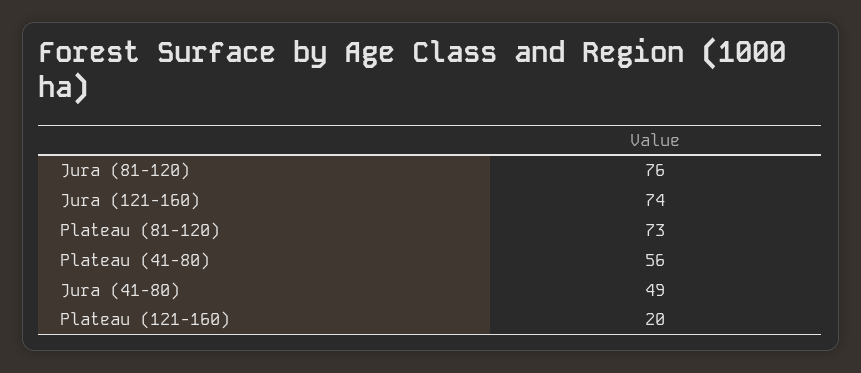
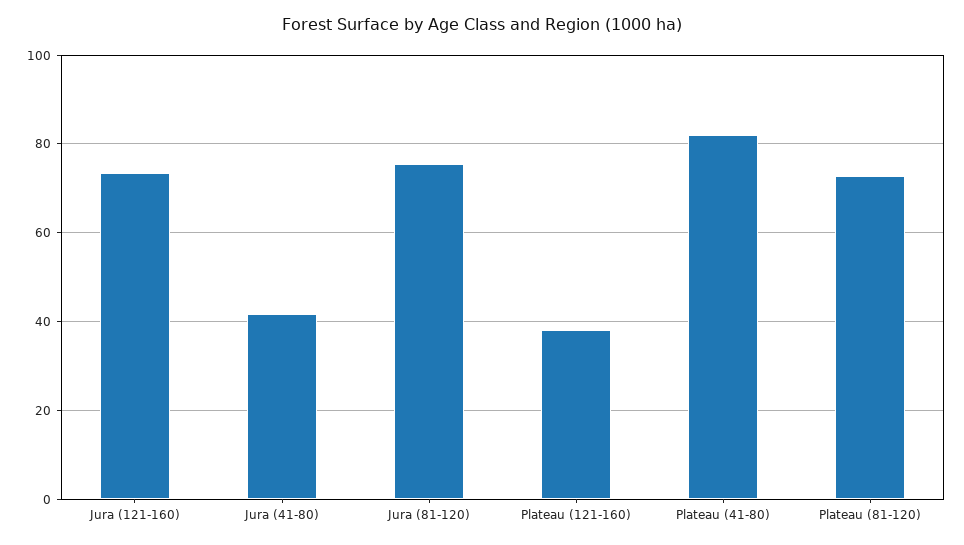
  {
    "Jura (81-120)": 76,
    "Jura (121-160)": 74,
    "Plateau (81-120)": 73,
-   "Plateau (41-80)": 56,
+   "Plateau (41-80)": 82,
-   "Jura (41-80)": 49,
+   "Jura (41-80)": 42,
-   "Plateau (121-160)": 20
+   "Plateau (121-160)": 38
  }

